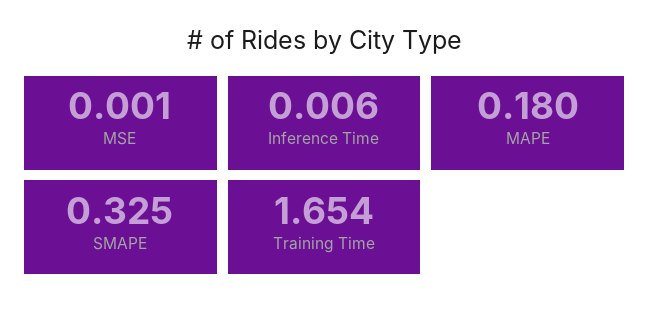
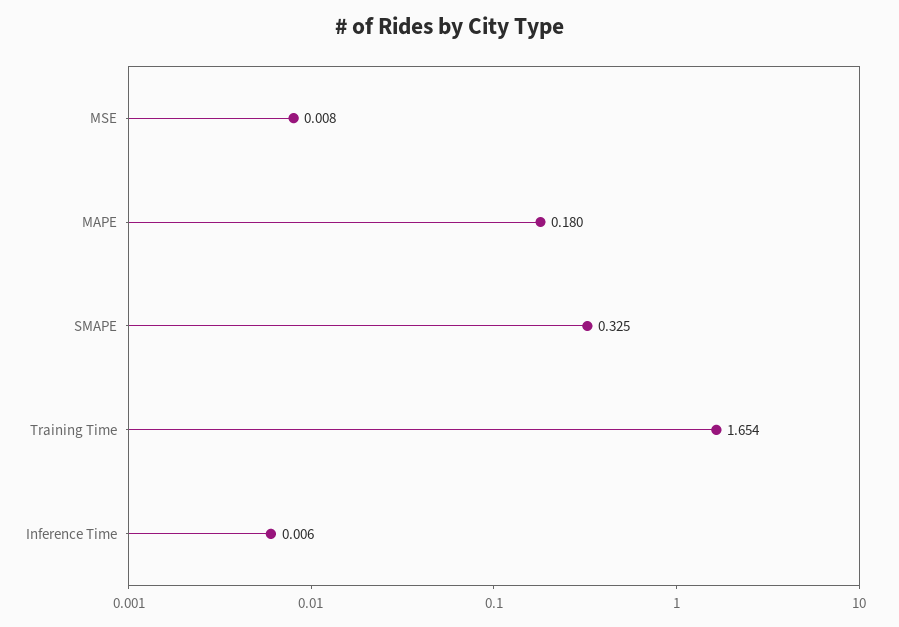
  {
-   "MSE": 0.001,
+   "MSE": 0.008,
    "Inference Time": 0.006,
    "MAPE": 0.18,
    "SMAPE": 0.325,
    "Training Time": 1.654
  }

